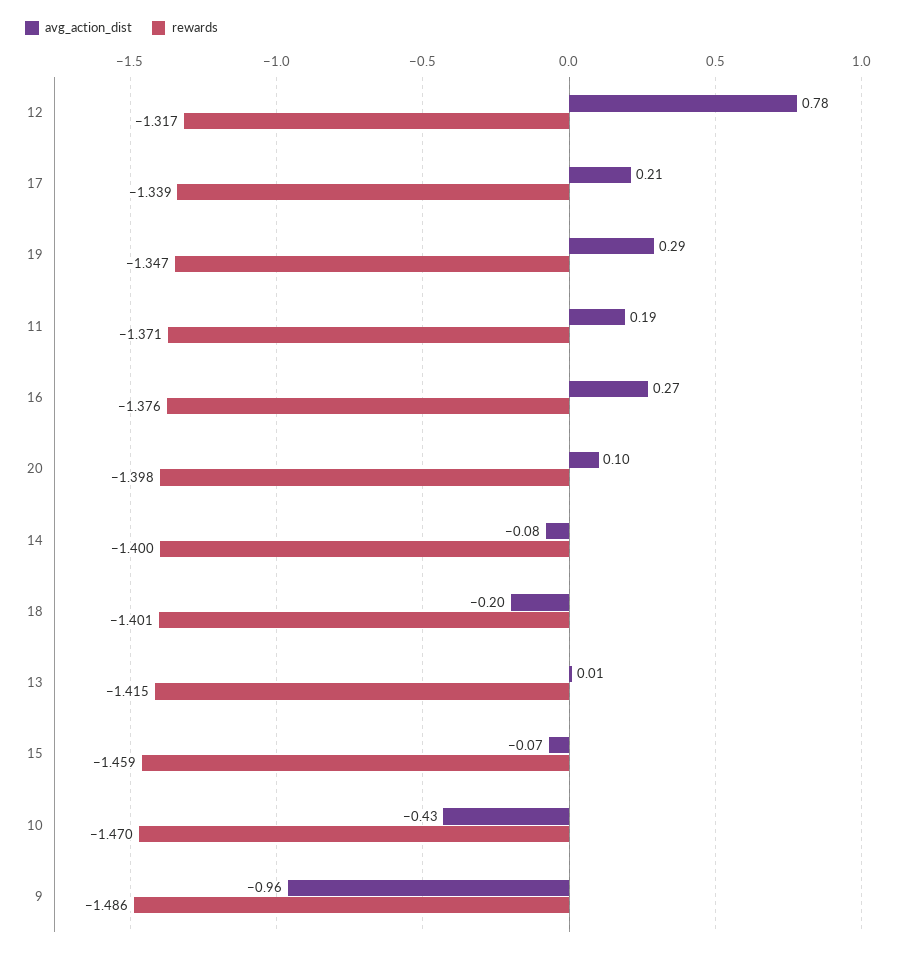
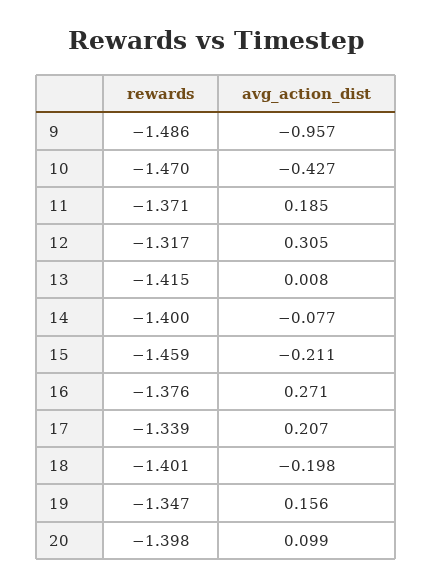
  {
    "avg_action_dist": {
-     "12": 0.78,
+     "12": 0.305,
      "17": 0.207,
-     "19": 0.29,
+     "19": 0.156,
      "11": 0.185,
      "16": 0.271,
      "20": 0.099,
      "14": -0.077,
      "18": -0.198,
      "13": 0.008,
-     "15": -0.07,
+     "15": -0.211,
      "10": -0.427,
      "9": -0.957
    },
    "rewards": {
      "12": -1.317,
      "17": -1.339,
      "19": -1.347,
      "11": -1.371,
      "16": -1.376,
      "20": -1.398,
      "14": -1.4,
      "18": -1.401,
      "13": -1.415,
      "15": -1.459,
      "10": -1.47,
      "9": -1.486
    }
  }

